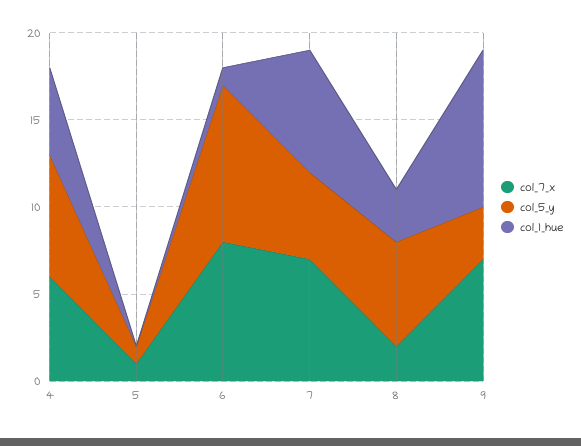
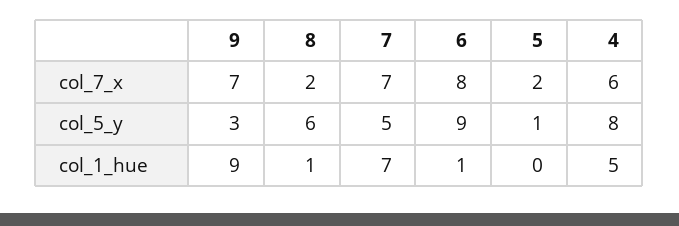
  {
    "col_7_x": {
      "4": 6,
-     "5": 1,
+     "5": 2,
      "6": 8,
      "7": 7,
      "8": 2,
      "9": 7
    },
    "col_5_y": {
-     "4": 7,
+     "4": 8,
      "5": 1,
      "6": 9,
      "7": 5,
      "8": 6,
      "9": 3
    },
    "col_1_hue": {
      "4": 5,
      "5": 0,
      "6": 1,
      "7": 7,
-     "8": 3,
+     "8": 1,
      "9": 9
    }
  }

